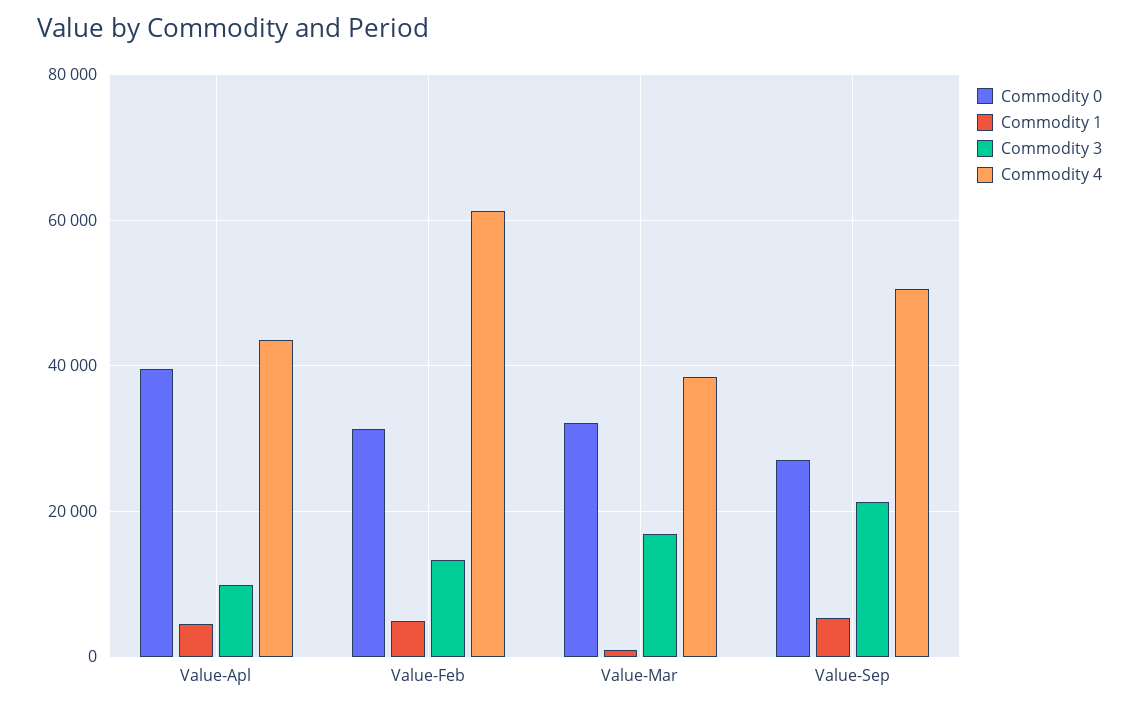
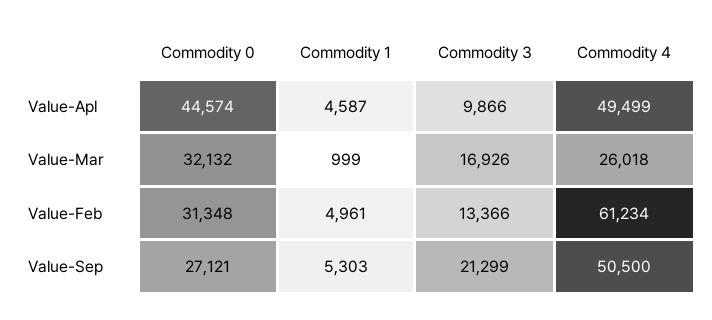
  {
    "Commodity 0": {
-     "Value-Apl": 40000,
+     "Value-Apl": 44574,
      "Value-Feb": 31348,
      "Value-Mar": 32132,
      "Value-Sep": 27121
    },
    "Commodity 1": {
      "Value-Apl": 4587,
      "Value-Feb": 4961,
      "Value-Mar": 999,
      "Value-Sep": 5303
    },
    "Commodity 3": {
      "Value-Apl": 9866,
      "Value-Feb": 13366,
      "Value-Mar": 16926,
      "Value-Sep": 21299
    },
    "Commodity 4": {
-     "Value-Apl": 44000,
+     "Value-Apl": 49499,
      "Value-Feb": 61234,
-     "Value-Mar": 38000,
+     "Value-Mar": 26018,
      "Value-Sep": 50500
    }
  }

